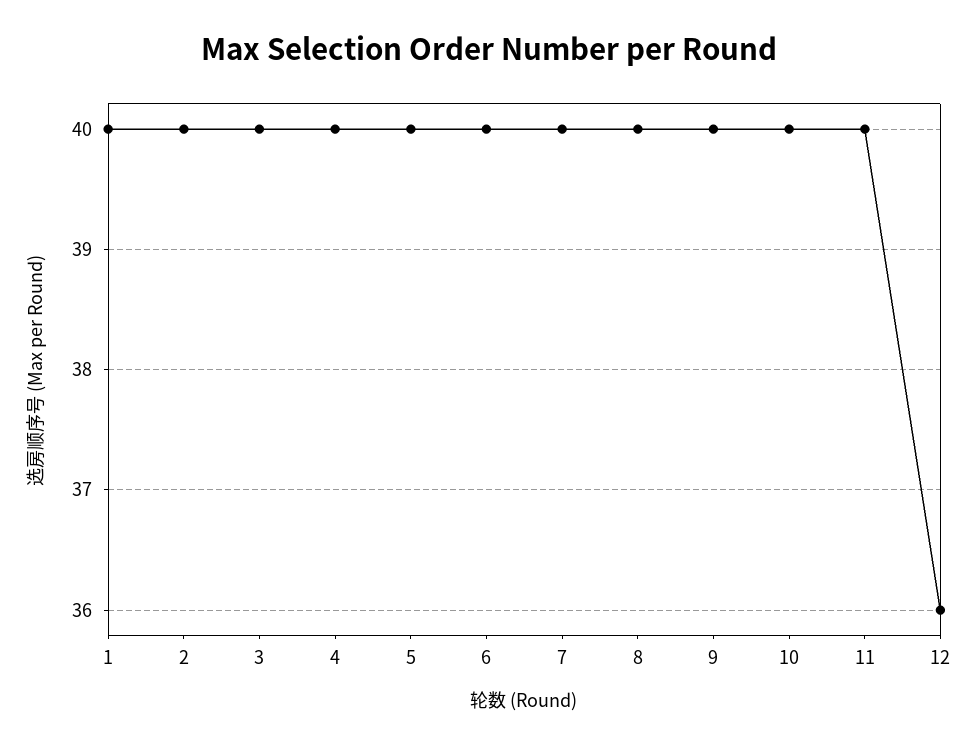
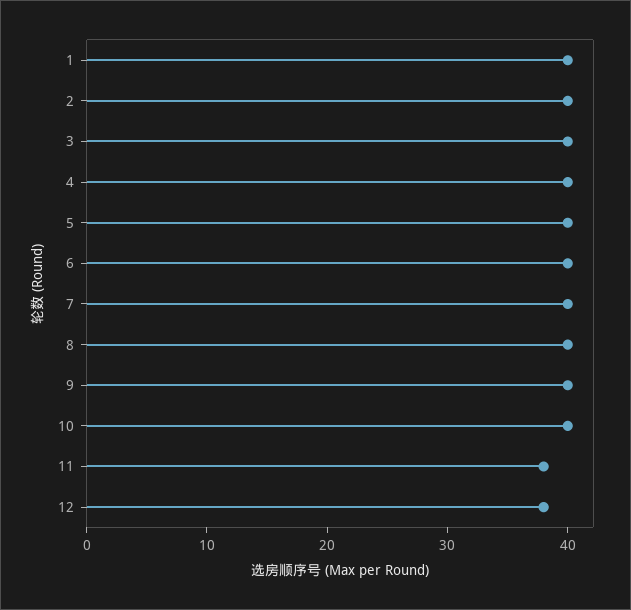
  {
    "1": 40,
    "2": 40,
    "3": 40,
    "4": 40,
    "5": 40,
    "6": 40,
    "7": 40,
    "8": 40,
    "9": 40,
    "10": 40,
-   "11": 40,
+   "11": 38,
-   "12": 36
+   "12": 38
  }

